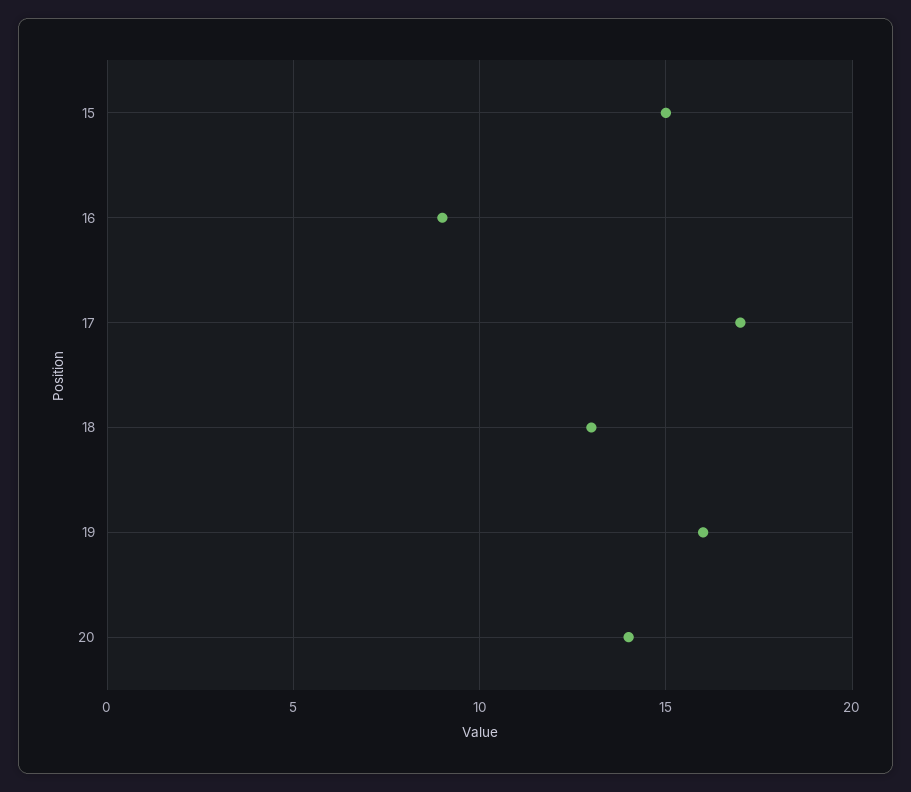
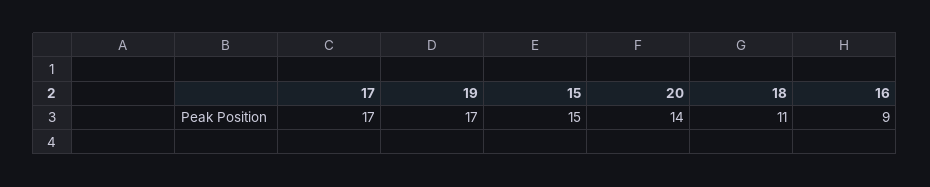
  {
    "15": 15,
    "16": 9,
    "17": 17,
-   "18": 13,
+   "18": 11,
-   "19": 16,
+   "19": 17,
    "20": 14
  }

